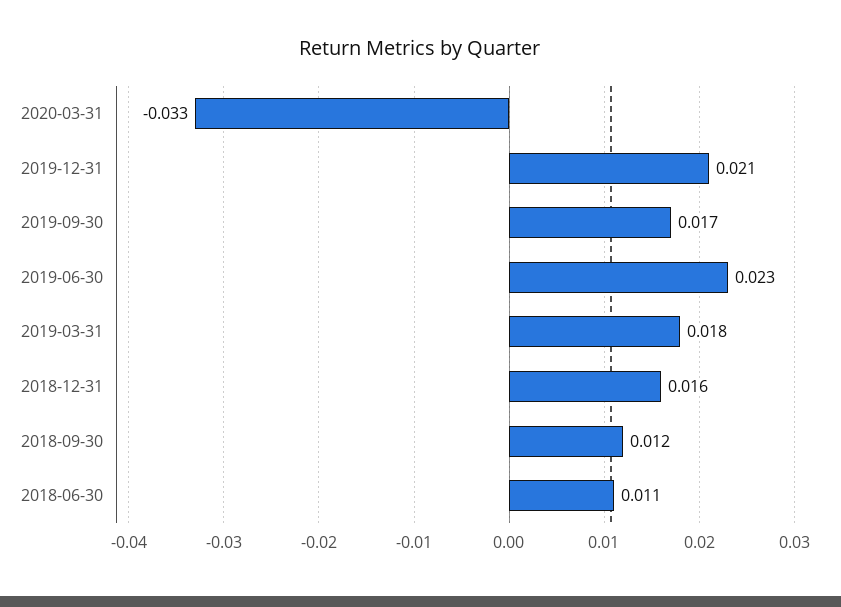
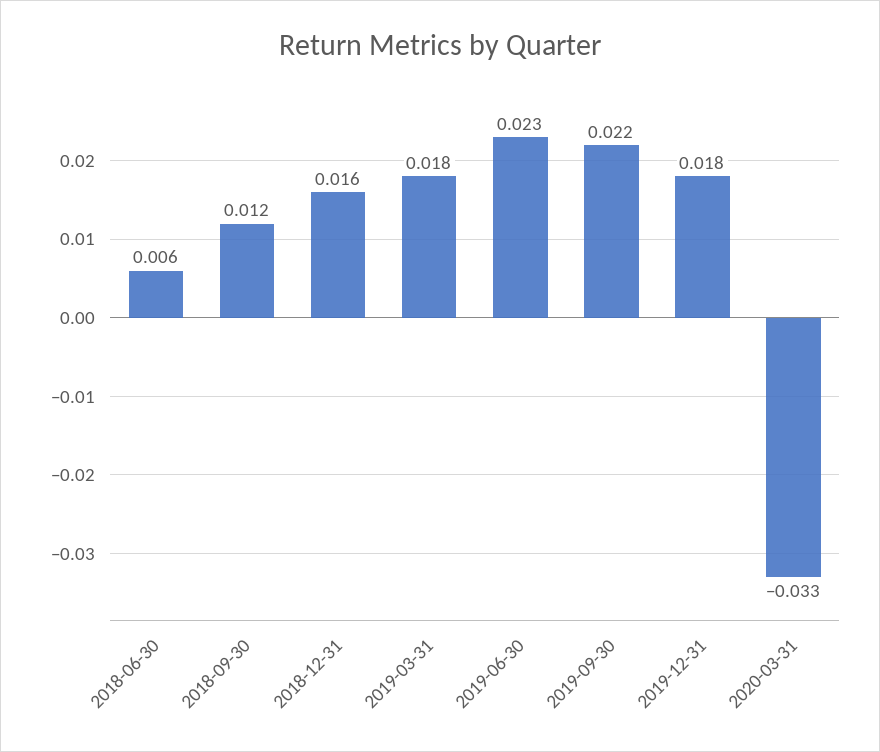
  {
    "2020-03-31": -0.033,
-   "2019-12-31": 0.021,
+   "2019-12-31": 0.018,
-   "2019-09-30": 0.017,
+   "2019-09-30": 0.022,
    "2019-06-30": 0.023,
    "2019-03-31": 0.018,
    "2018-12-31": 0.016,
    "2018-09-30": 0.012,
-   "2018-06-30": 0.011
+   "2018-06-30": 0.006
  }

